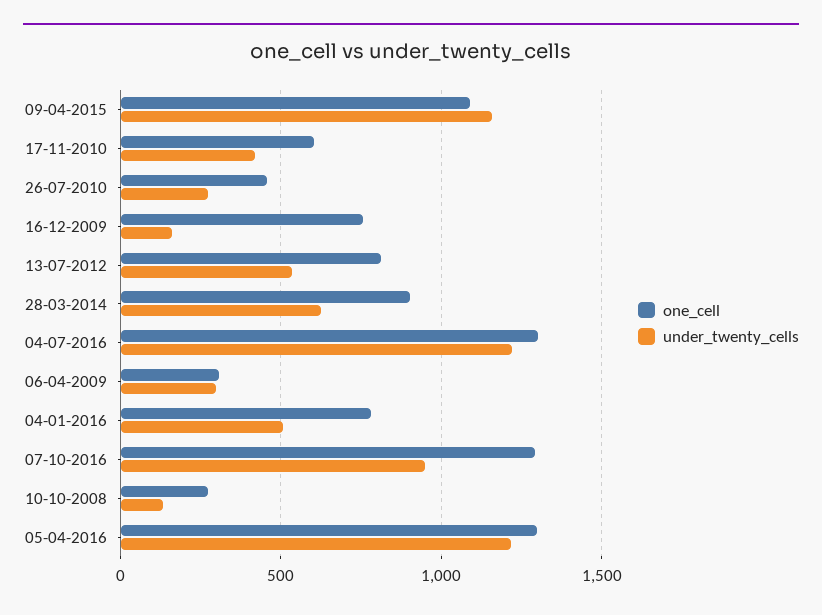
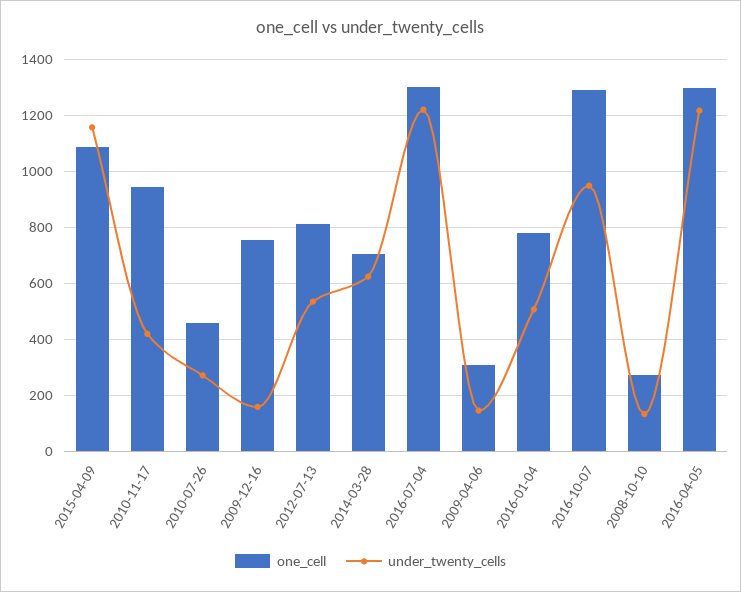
  {
    "one_cell": {
      "09-04-2015": 1100,
-     "17-11-2010": 600,
+     "17-11-2010": 950,
      "26-07-2010": 450,
      "16-12-2009": 750,
      "13-07-2012": 825,
-     "28-03-2014": 900,
+     "28-03-2014": 700,
      "04-07-2016": 1300,
      "06-04-2009": 300,
      "04-01-2016": 775,
      "07-10-2016": 1300,
      "10-10-2008": 275,
      "05-04-2016": 1300
    },
    "under_twenty_cells": {
      "09-04-2015": 1150,
      "17-11-2010": 425,
      "26-07-2010": 275,
      "16-12-2009": 150,
      "13-07-2012": 525,
      "28-03-2014": 625,
      "04-07-2016": 1225,
-     "06-04-2009": 300,
+     "06-04-2009": 150,
      "04-01-2016": 500,
      "07-10-2016": 950,
      "10-10-2008": 125,
      "05-04-2016": 1225
    }
  }

